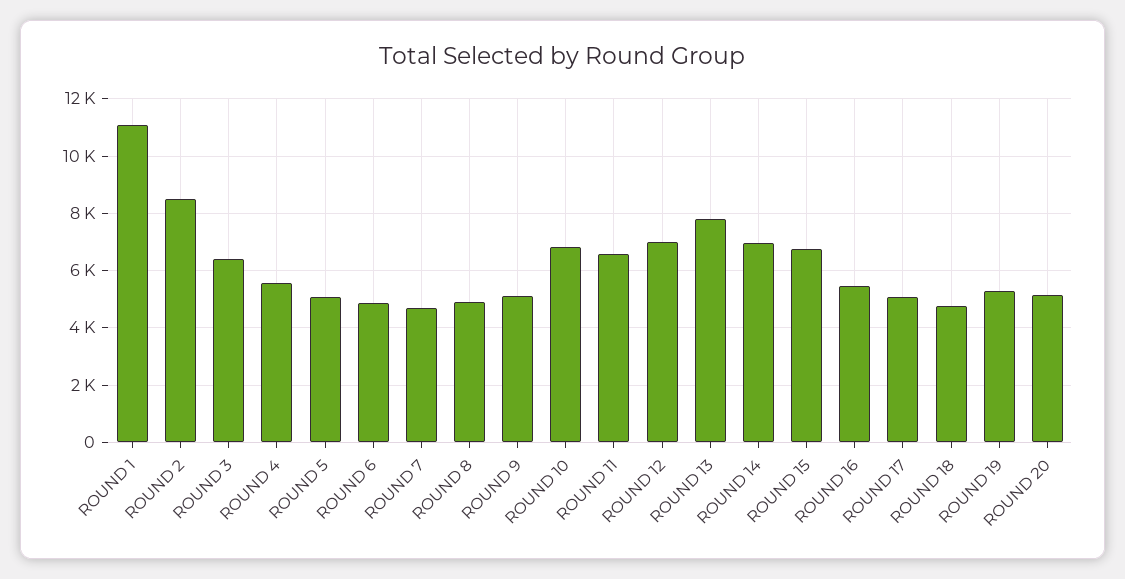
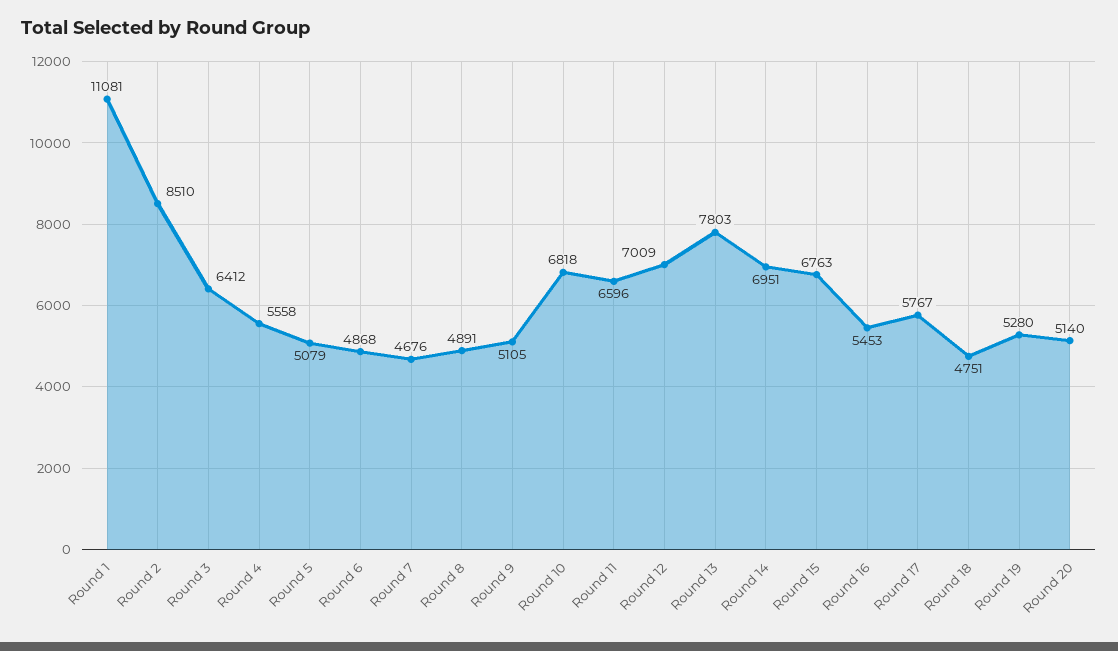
  {
    "ROUND 1": 11081,
    "ROUND 2": 8510,
    "ROUND 3": 6412,
    "ROUND 4": 5558,
    "ROUND 5": 5079,
    "ROUND 6": 4868,
    "ROUND 7": 4676,
    "ROUND 8": 4891,
    "ROUND 9": 5105,
    "ROUND 10": 6818,
    "ROUND 11": 6596,
    "ROUND 12": 7009,
    "ROUND 13": 7803,
    "ROUND 14": 6951,
    "ROUND 15": 6763,
    "ROUND 16": 5453,
-   "ROUND 17": 5000,
+   "ROUND 17": 5767,
    "ROUND 18": 4751,
    "ROUND 19": 5280,
    "ROUND 20": 5140
  }

